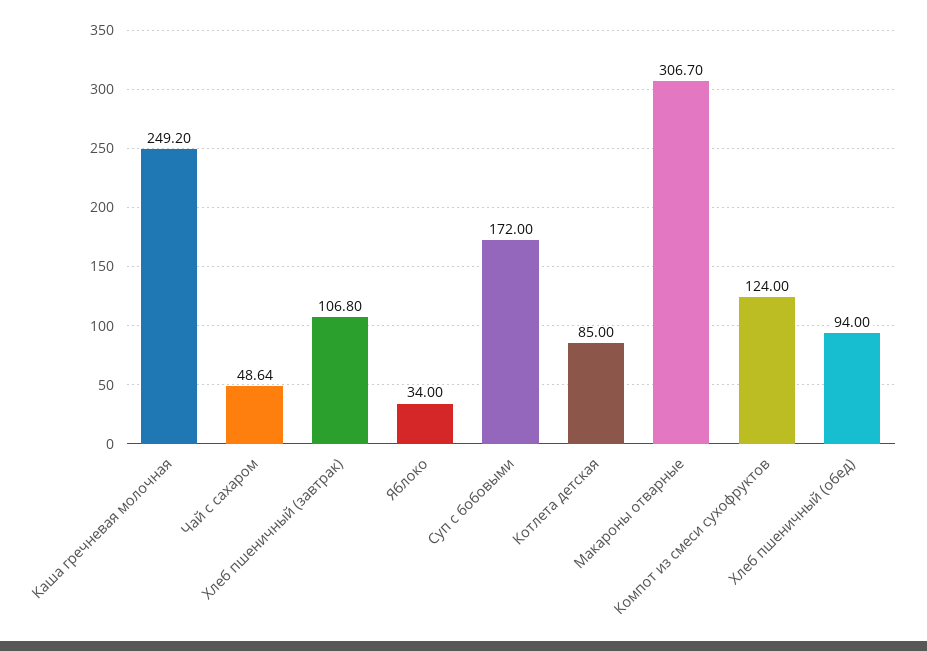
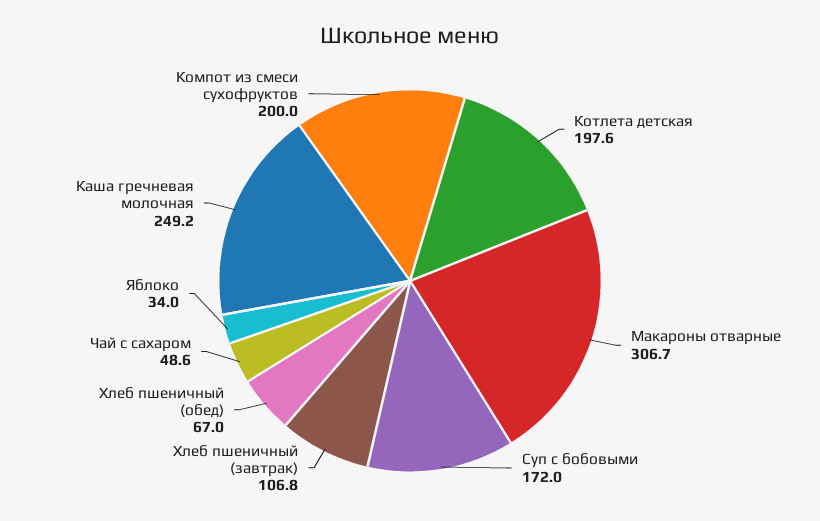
  {
    "Каша гречневая молочная": 249.2,
    "Чай с сахаром": 48.64,
    "Хлеб пшеничный (завтрак)": 106.8,
    "Яблоко": 34,
    "Суп с бобовыми": 172,
-   "Котлета детская": 85,
+   "Котлета детская": 197.6,
    "Макароны отварные": 306.7,
-   "Компот из смеси сухофруктов": 124,
+   "Компот из смеси сухофруктов": 200,
-   "Хлеб пшеничный (обед)": 94
+   "Хлеб пшеничный (обед)": 67
  }

